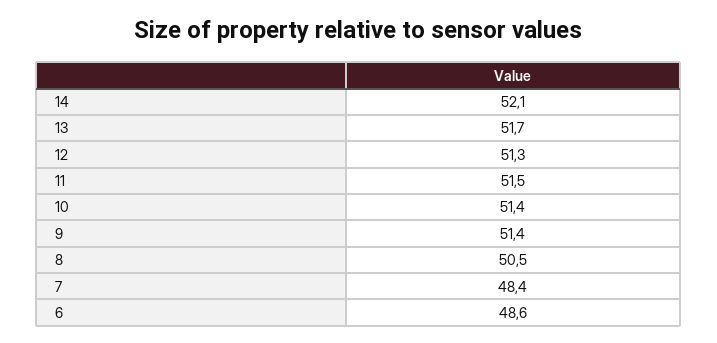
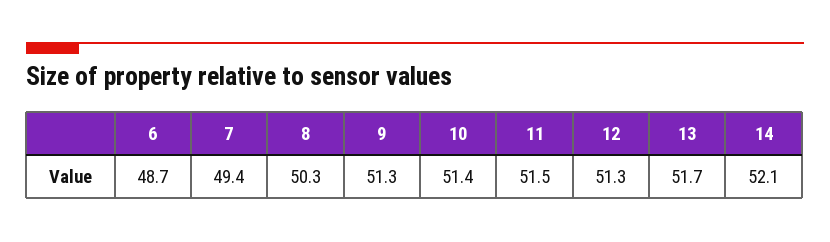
  {
    "14": 52.1,
    "13": 51.7,
    "12": 51.3,
    "11": 51.5,
    "10": 51.4,
-   "9": 51.4,
+   "9": 51.3,
-   "8": 50.5,
+   "8": 50.3,
-   "7": 48.4,
+   "7": 49.4,
-   "6": 48.6
+   "6": 48.7
  }

